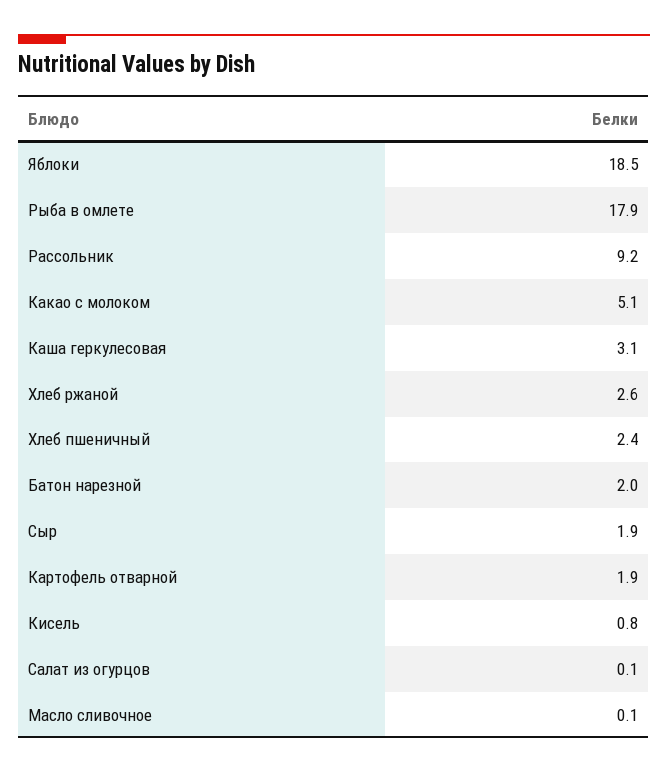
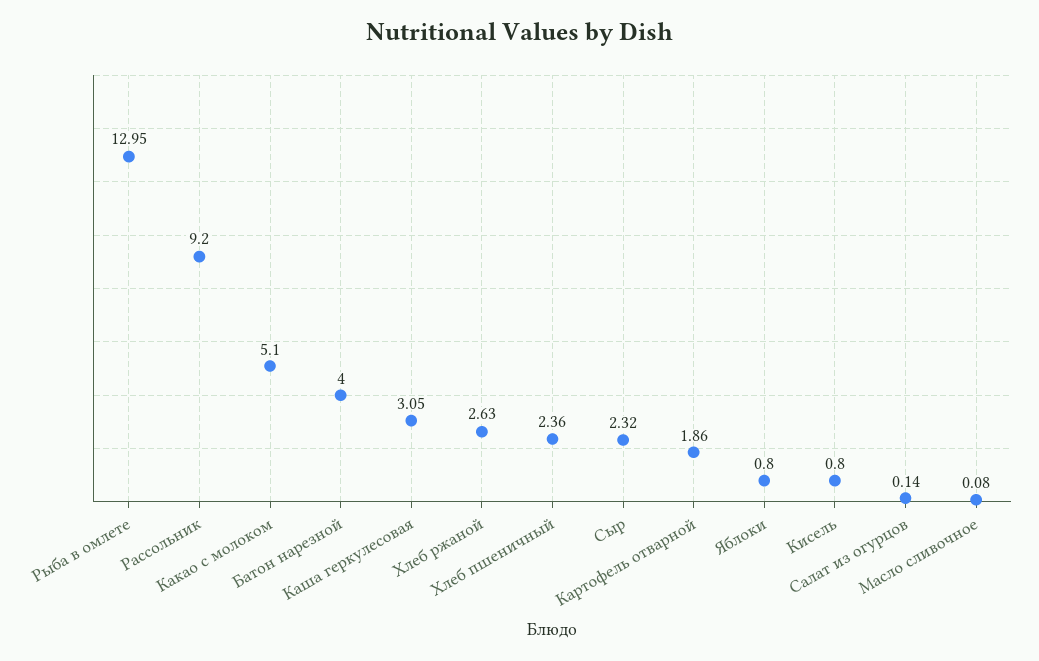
  {
-   "Яблоки": 18.5,
+   "Яблоки": 0.8,
-   "Рыба в омлете": 17.9,
+   "Рыба в омлете": 12.95,
    "Рассольник": 9.2,
    "Какао с молоком": 5.1,
    "Каша геркулесовая": 3.05,
    "Хлеб ржаной": 2.63,
    "Хлеб пшеничный": 2.36,
-   "Батон нарезной": 2,
+   "Батон нарезной": 4,
-   "Сыр": 1.9,
+   "Сыр": 2.32,
    "Картофель отварной": 1.86,
    "Кисель": 0.8,
    "Салат из огурцов": 0.14,
    "Масло сливочное": 0.08
  }

